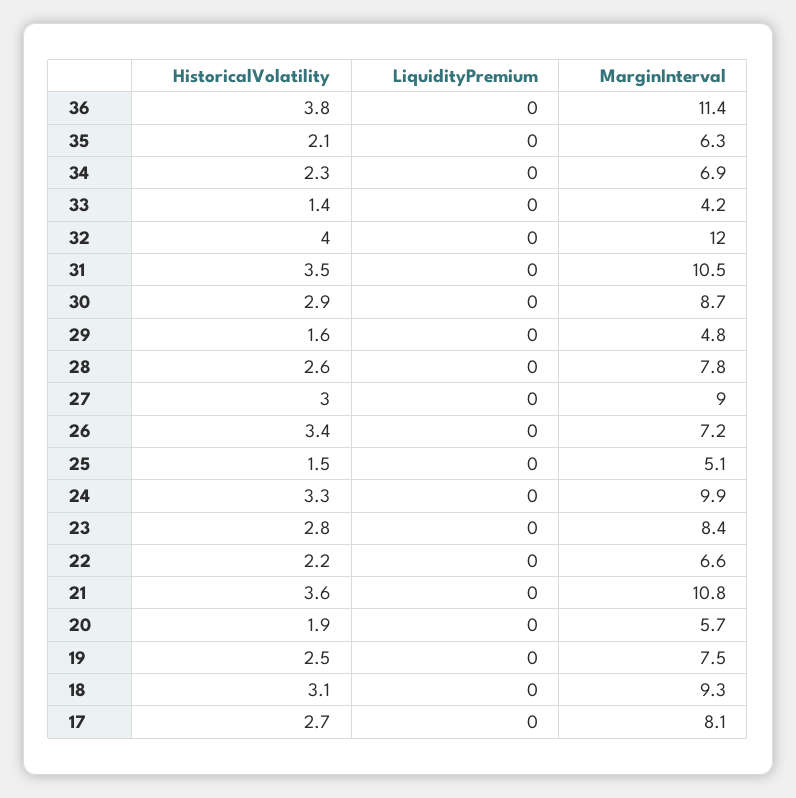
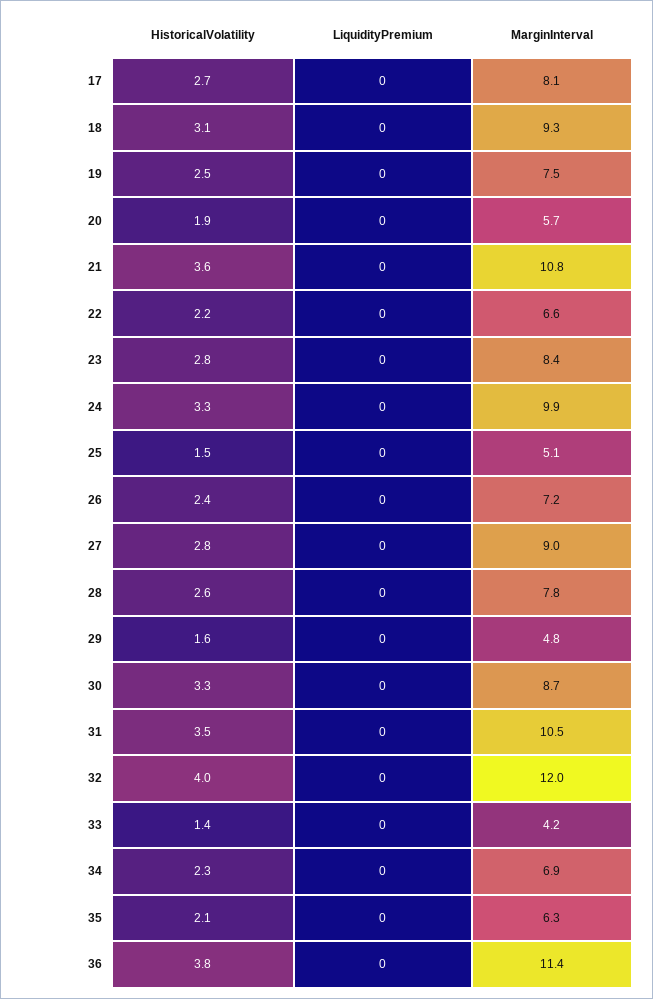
  {
    "HistoricalVolatility": {
      "36": 3.8,
      "35": 2.1,
      "34": 2.3,
      "33": 1.4,
      "32": 4,
      "31": 3.5,
-     "30": 2.9,
+     "30": 3.3,
      "29": 1.6,
      "28": 2.6,
-     "27": 3,
+     "27": 2.8,
-     "26": 3.4,
+     "26": 2.4,
      "25": 1.5,
      "24": 3.3,
      "23": 2.8,
      "22": 2.2,
      "21": 3.6,
      "20": 1.9,
      "19": 2.5,
      "18": 3.1,
      "17": 2.7
    },
    "LiquidityPremium": {
      "36": 0,
      "35": 0,
      "34": 0,
      "33": 0,
      "32": 0,
      "31": 0,
      "30": 0,
      "29": 0,
      "28": 0,
      "27": 0,
      "26": 0,
      "25": 0,
      "24": 0,
      "23": 0,
      "22": 0,
      "21": 0,
      "20": 0,
      "19": 0,
      "18": 0,
      "17": 0
    },
    "MarginInterval": {
      "36": 11.4,
      "35": 6.3,
      "34": 6.9,
      "33": 4.2,
      "32": 12,
      "31": 10.5,
      "30": 8.7,
      "29": 4.8,
      "28": 7.8,
      "27": 9,
      "26": 7.2,
      "25": 5.1,
      "24": 9.9,
      "23": 8.4,
      "22": 6.6,
      "21": 10.8,
      "20": 5.7,
      "19": 7.5,
      "18": 9.3,
      "17": 8.1
    }
  }

